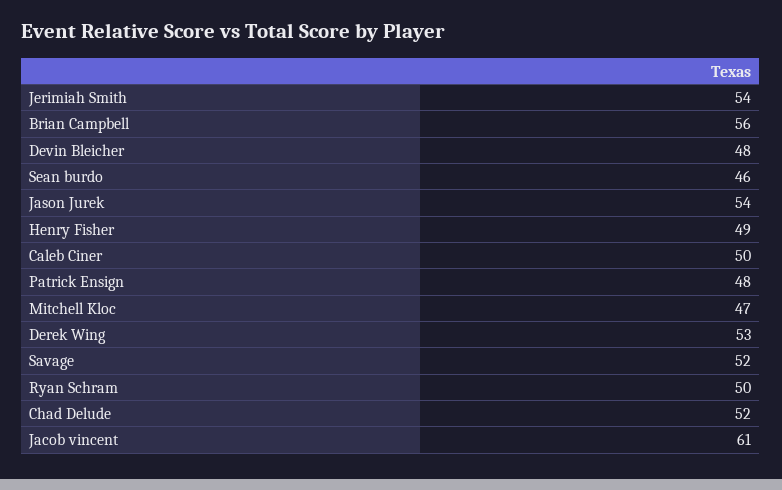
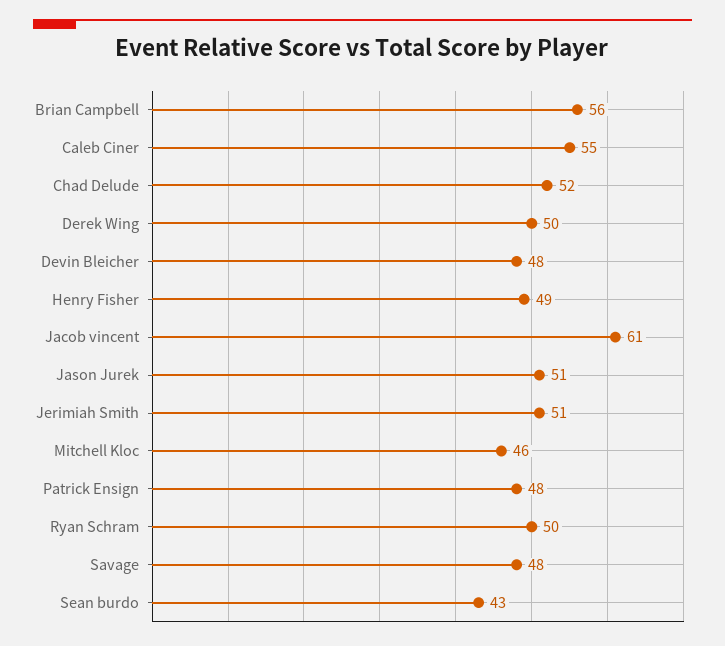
  {
-   "Jerimiah Smith": 54,
+   "Jerimiah Smith": 51,
    "Brian Campbell": 56,
    "Devin Bleicher": 48,
-   "Sean burdo": 46,
+   "Sean burdo": 43,
-   "Jason Jurek": 54,
+   "Jason Jurek": 51,
    "Henry Fisher": 49,
-   "Caleb Ciner": 50,
+   "Caleb Ciner": 55,
    "Patrick Ensign": 48,
-   "Mitchell Kloc": 47,
+   "Mitchell Kloc": 46,
-   "Derek Wing": 53,
+   "Derek Wing": 50,
-   "Savage": 52,
+   "Savage": 48,
    "Ryan Schram": 50,
    "Chad Delude": 52,
    "Jacob vincent": 61
  }

